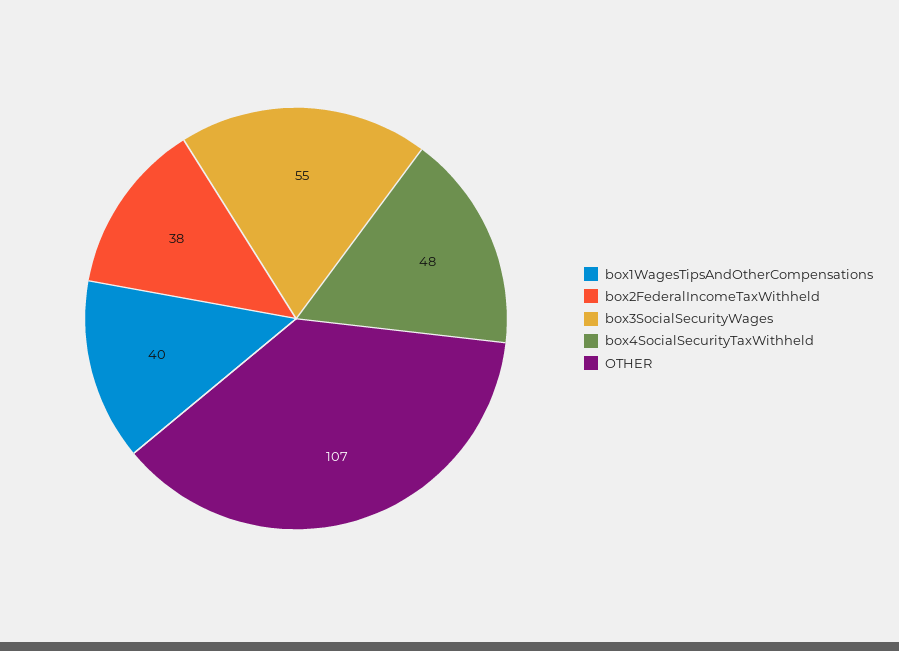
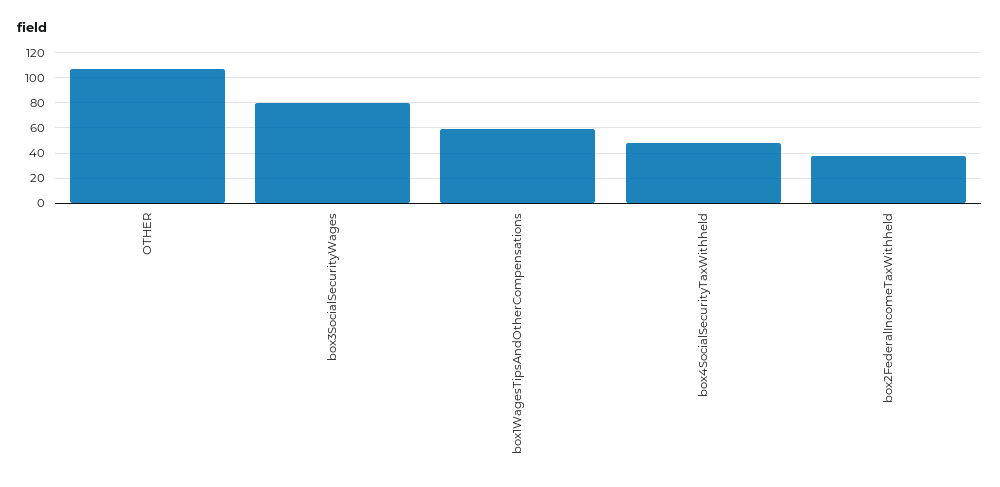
  {
-   "box1WagesTipsAndOtherCompensations": 40,
+   "box1WagesTipsAndOtherCompensations": 60,
    "box2FederalIncomeTaxWithheld": 38,
-   "box3SocialSecurityWages": 55,
+   "box3SocialSecurityWages": 80,
    "box4SocialSecurityTaxWithheld": 48,
    "OTHER": 107
  }

